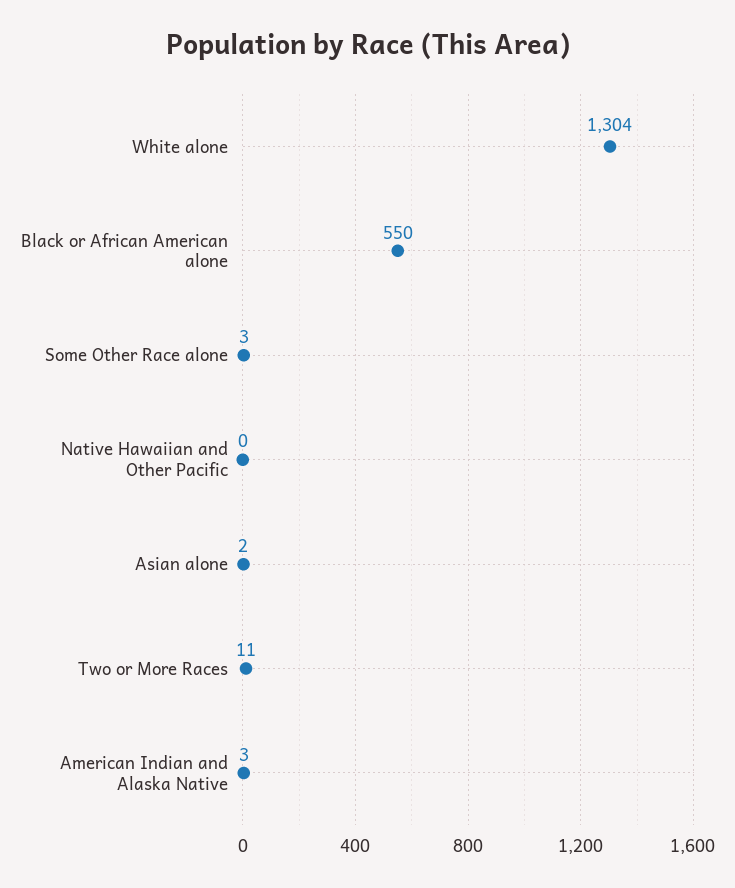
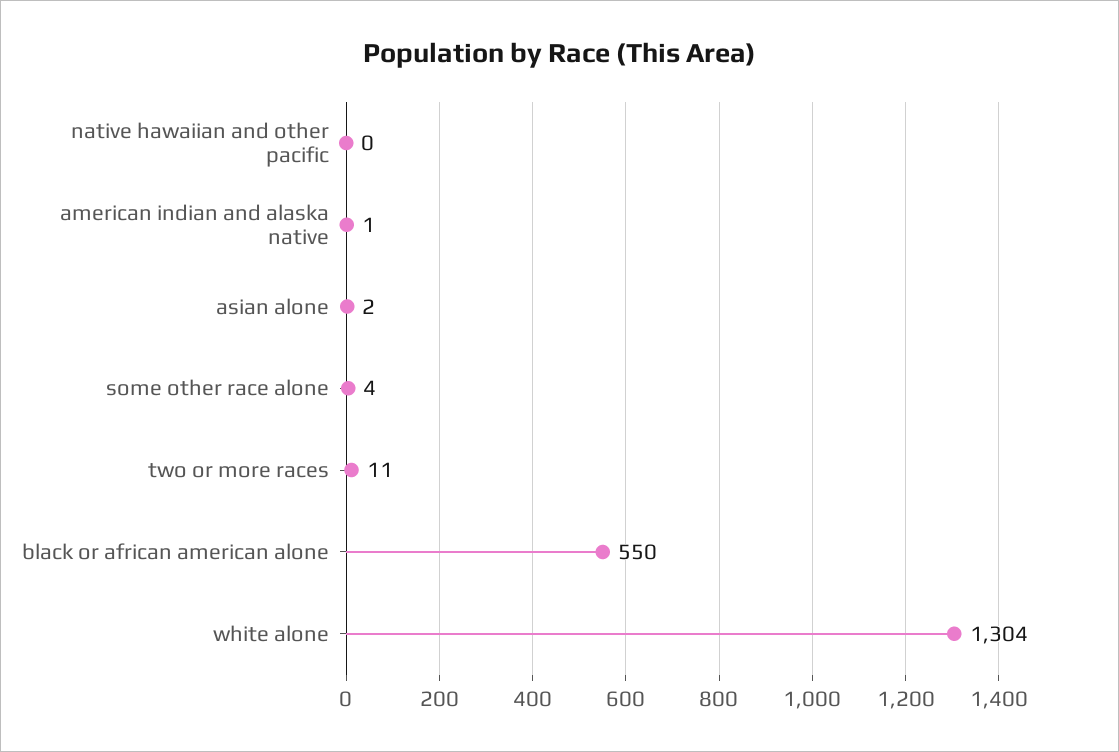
  {
    "White alone": 1304,
    "Black or African American alone": 550,
-   "Some Other Race alone": 3,
+   "Some Other Race alone": 4,
    "Native Hawaiian and Other Pacific": 0,
    "Asian alone": 2,
    "Two or More Races": 11,
-   "American Indian and Alaska Native": 3
+   "American Indian and Alaska Native": 1
  }

